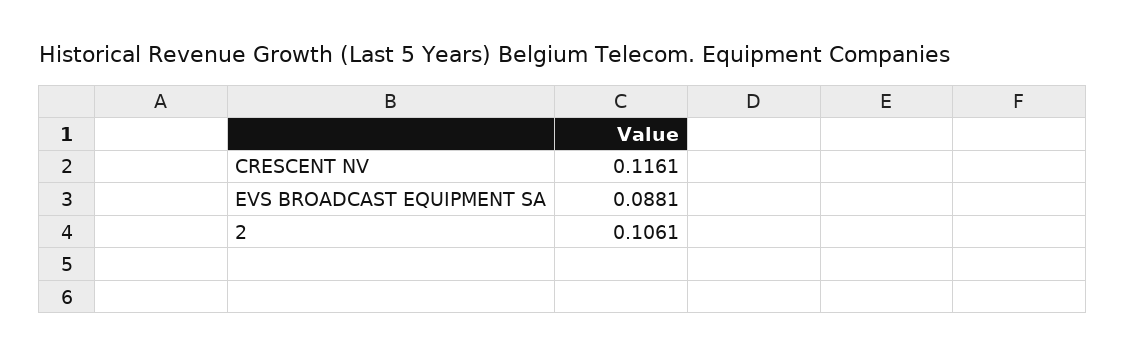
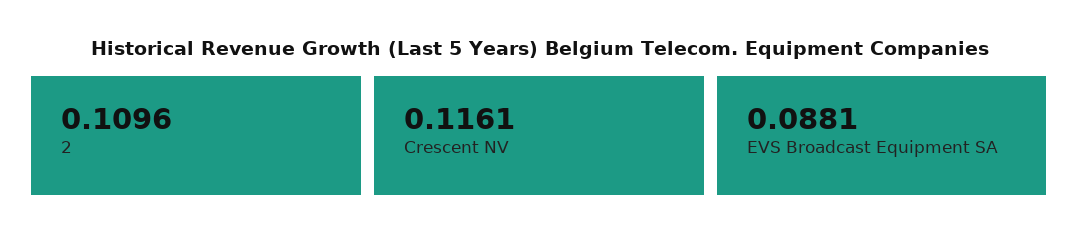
  {
    "CRESCENT NV": 0.1161,
    "EVS BROADCAST EQUIPMENT SA": 0.0881,
-   "2": 0.1061
+   "2": 0.1096
  }

